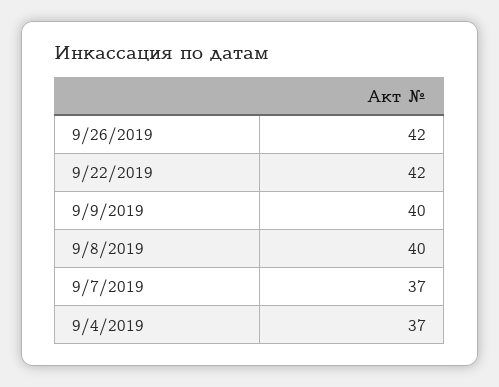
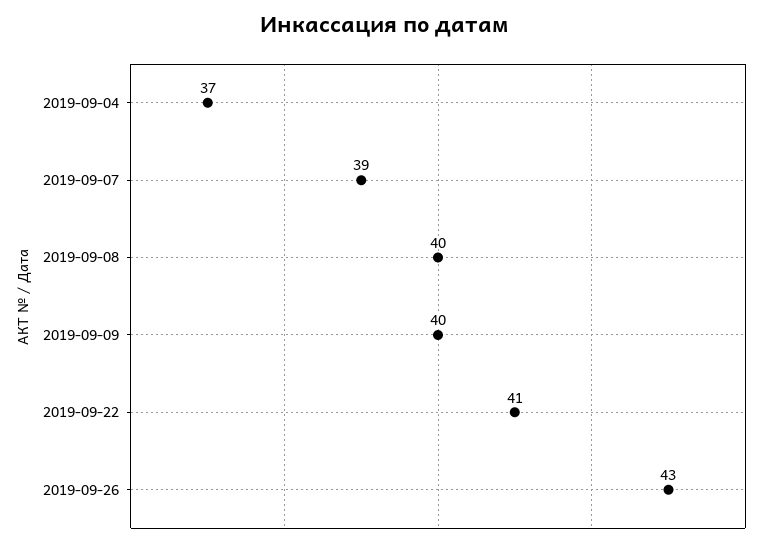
  {
-   "9/26/2019": 42,
+   "9/26/2019": 43,
-   "9/22/2019": 42,
+   "9/22/2019": 41,
    "9/9/2019": 40,
    "9/8/2019": 40,
-   "9/7/2019": 37,
+   "9/7/2019": 39,
    "9/4/2019": 37
  }

